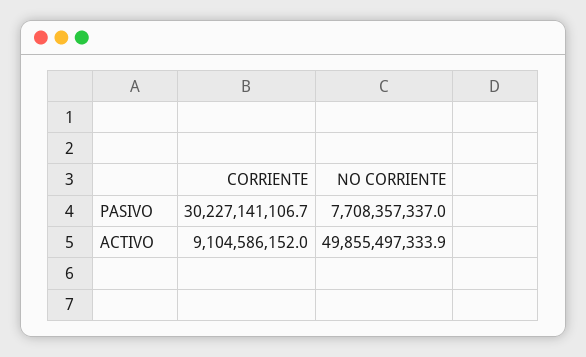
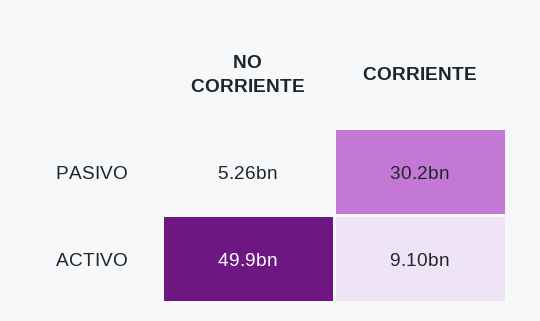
  {
    "CORRIENTE": {
      "PASIVO": 30227141106.7,
      "ACTIVO": 9104586152
    },
    "NO CORRIENTE": {
-     "PASIVO": 7708357337,
+     "PASIVO": 5260000000,
      "ACTIVO": 49855497333.9
    }
  }

